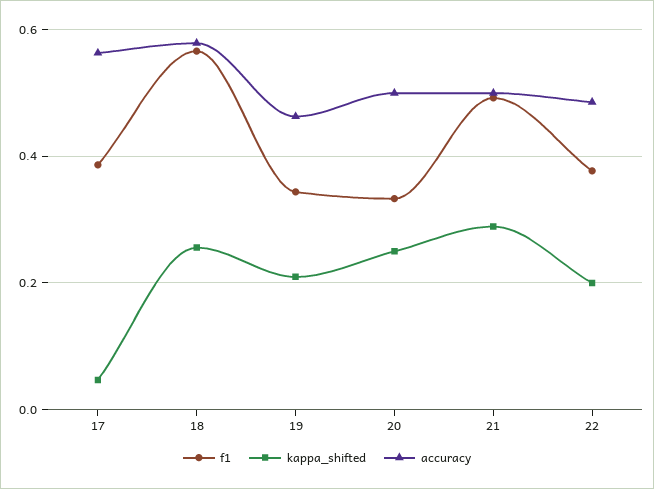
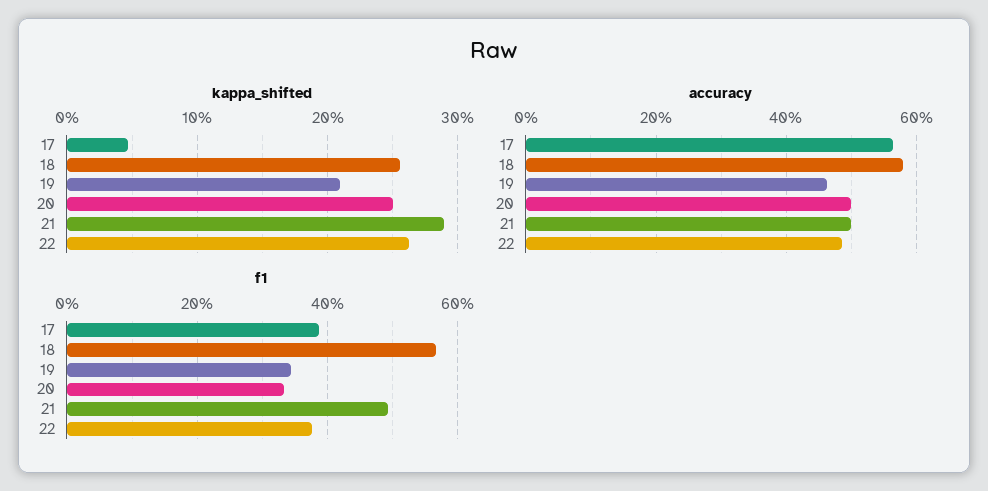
  {
    "f1": {
      "17": 0.38,
      "18": 0.56,
      "19": 0.34,
      "20": 0.34,
      "21": 0.5,
      "22": 0.38
    },
    "kappa_shifted": {
      "17": 0.05,
      "18": 0.26,
      "19": 0.21,
      "20": 0.25,
      "21": 0.29,
-     "22": 0.2
+     "22": 0.26
    },
    "accuracy": {
      "17": 0.56,
      "18": 0.58,
      "19": 0.46,
      "20": 0.5,
      "21": 0.5,
      "22": 0.48
    }
  }

